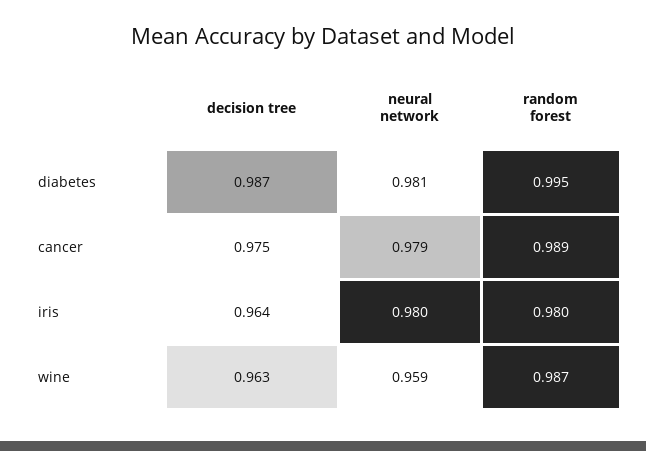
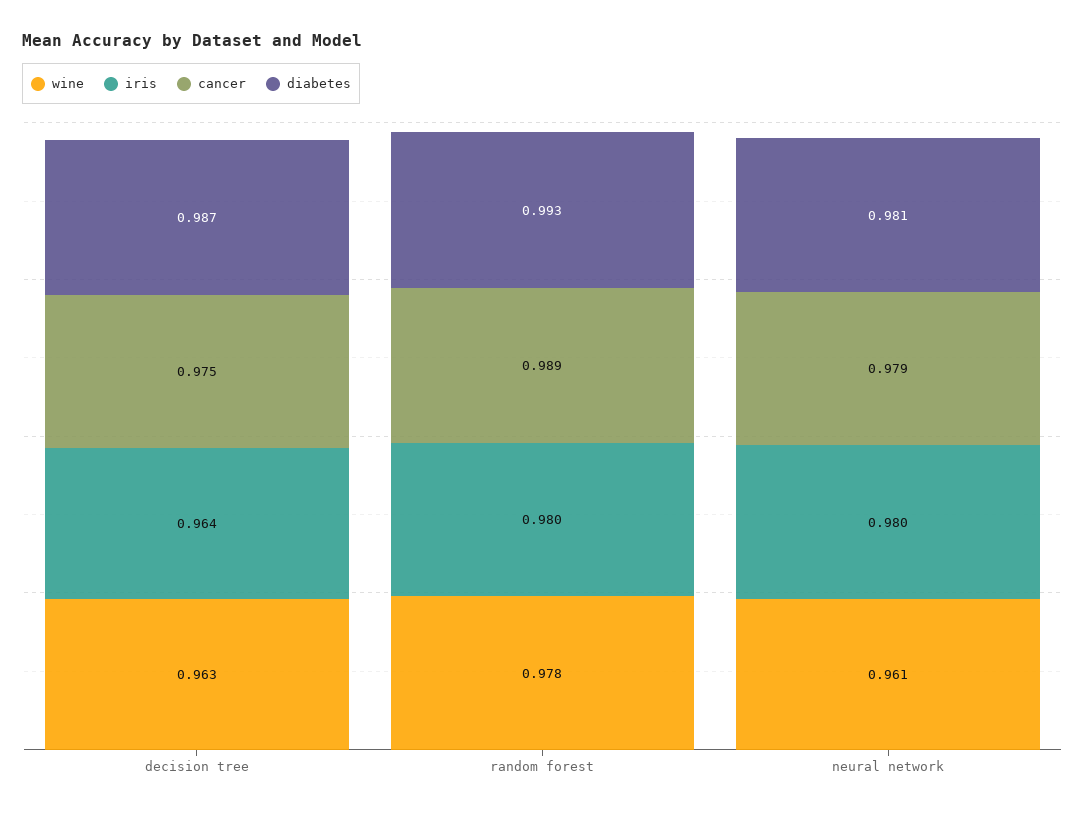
  {
    "diabetes": {
      "decision tree": 0.987,
      "neural network": 0.981,
-     "random forest": 0.995
+     "random forest": 0.993
    },
    "cancer": {
      "decision tree": 0.975,
      "neural network": 0.979,
      "random forest": 0.989
    },
    "iris": {
      "decision tree": 0.964,
      "neural network": 0.98,
      "random forest": 0.98
    },
    "wine": {
      "decision tree": 0.963,
-     "neural network": 0.959,
+     "neural network": 0.961,
-     "random forest": 0.987
+     "random forest": 0.978
    }
  }

